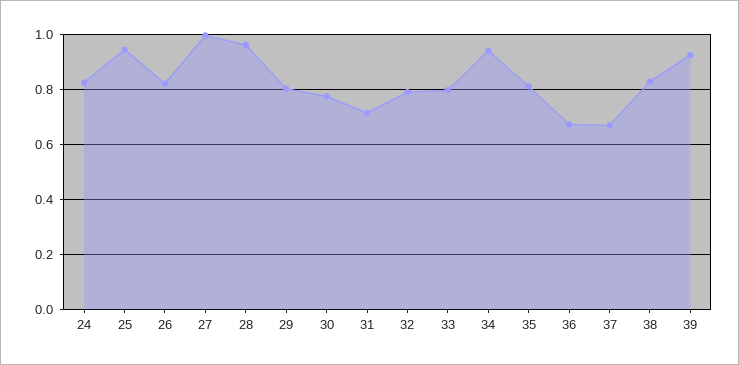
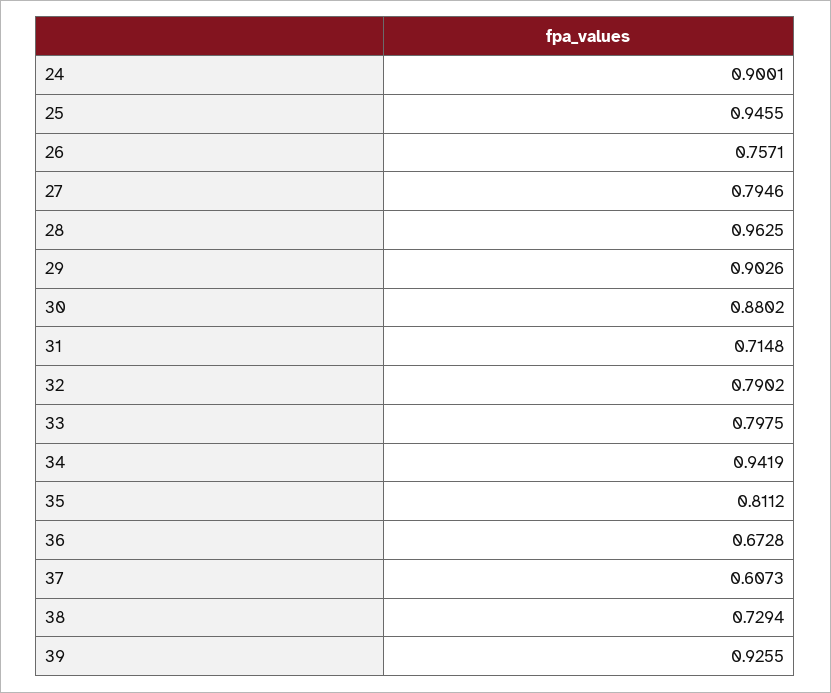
  {
-   "24": 0.825,
+   "24": 0.9001,
    "25": 0.9455,
-   "26": 0.825,
+   "26": 0.7571,
-   "27": 1,
+   "27": 0.7946,
    "28": 0.9625,
-   "29": 0.8,
+   "29": 0.9026,
-   "30": 0.775,
+   "30": 0.8802,
    "31": 0.7148,
    "32": 0.7902,
    "33": 0.7975,
    "34": 0.9419,
    "35": 0.8112,
    "36": 0.6728,
-   "37": 0.675,
+   "37": 0.6073,
-   "38": 0.825,
+   "38": 0.7294,
    "39": 0.9255
  }

